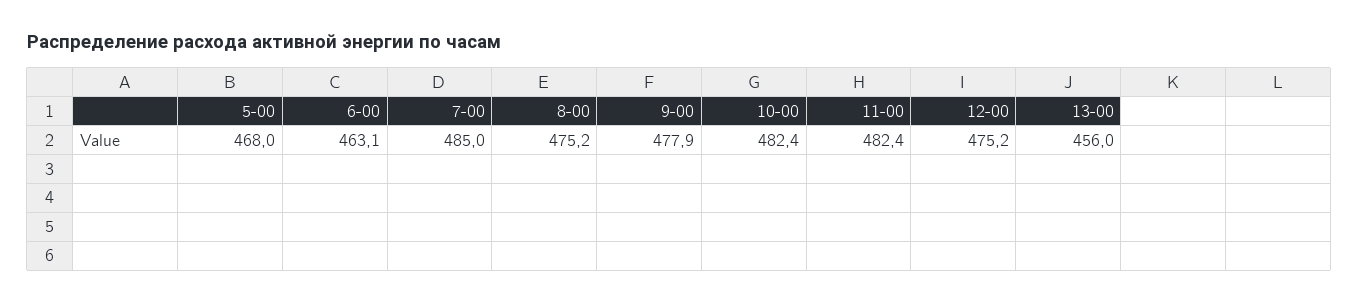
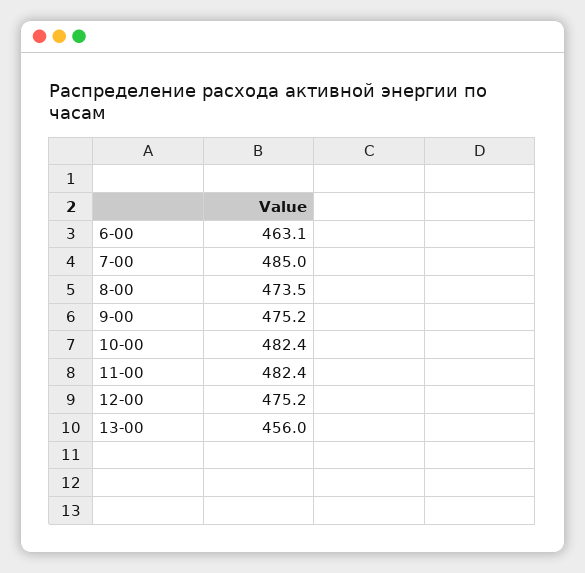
  {
-   "5-00": 468,
    "6-00": 463.1,
    "7-00": 485,
-   "8-00": 475.2,
+   "8-00": 473.5,
-   "9-00": 477.9,
+   "9-00": 475.2,
    "10-00": 482.4,
    "11-00": 482.4,
    "12-00": 475.2,
    "13-00": 456
  }

